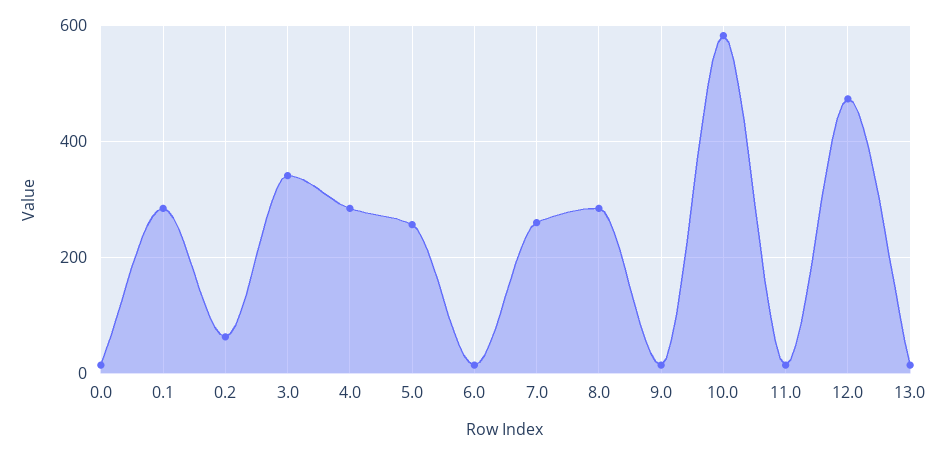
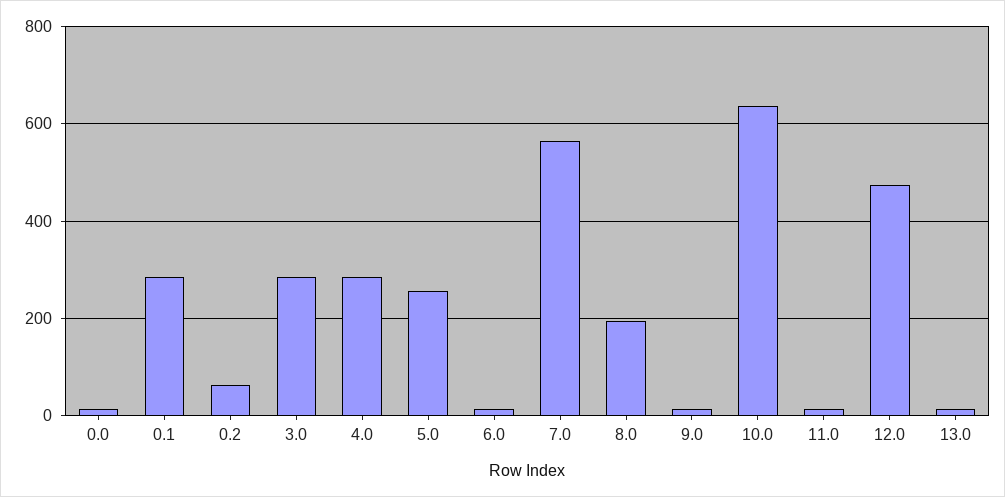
  {
    "0.0": 20,
    "0.1": 280,
    "0.2": 60,
-   "3.0": 340,
+   "3.0": 280,
    "4.0": 280,
    "5.0": 260,
    "6.0": 20,
-   "7.0": 260,
+   "7.0": 560,
-   "8.0": 280,
+   "8.0": 200,
    "9.0": 20,
-   "10.0": 580,
+   "10.0": 640,
    "11.0": 20,
    "12.0": 480,
    "13.0": 20
  }

